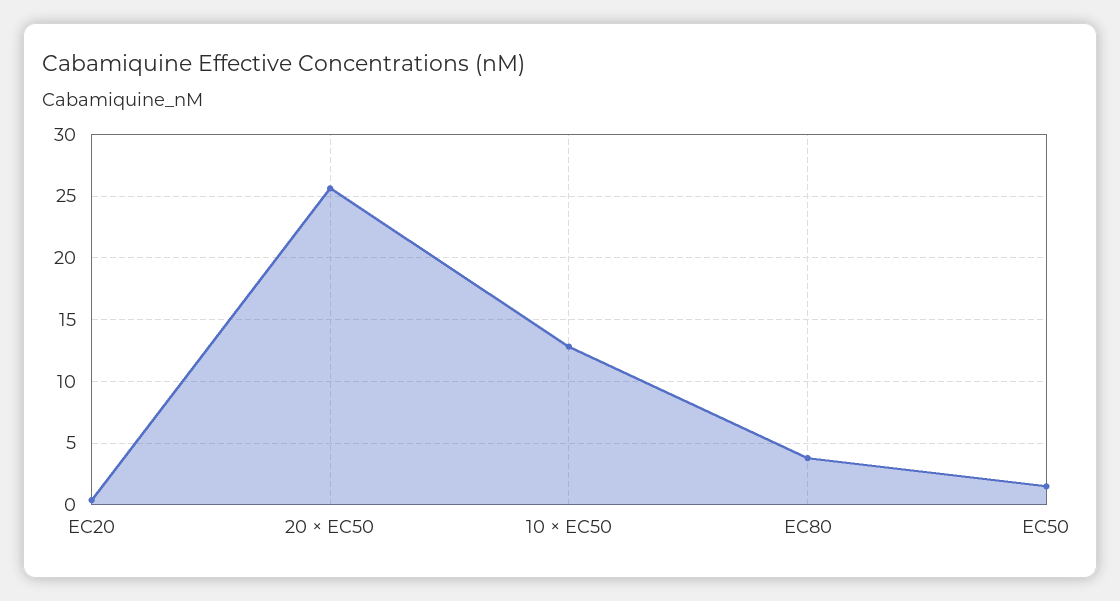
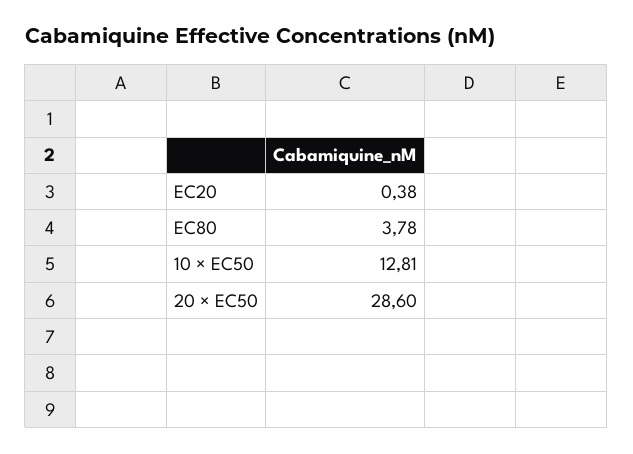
  {
    "EC20": 0.38,
-   "20 × EC50": 25.5,
+   "20 × EC50": 28.6,
    "10 × EC50": 12.81,
-   "EC80": 3.78,
+   "EC80": 3.78
-   "EC50": 1.5
  }

